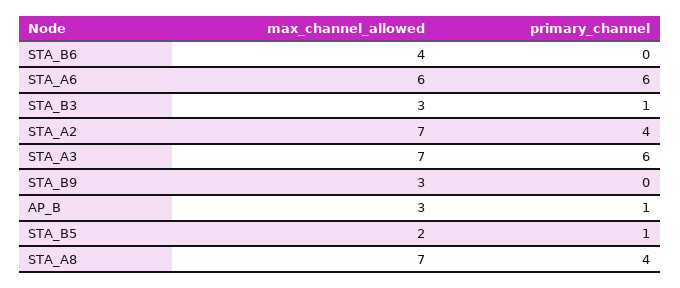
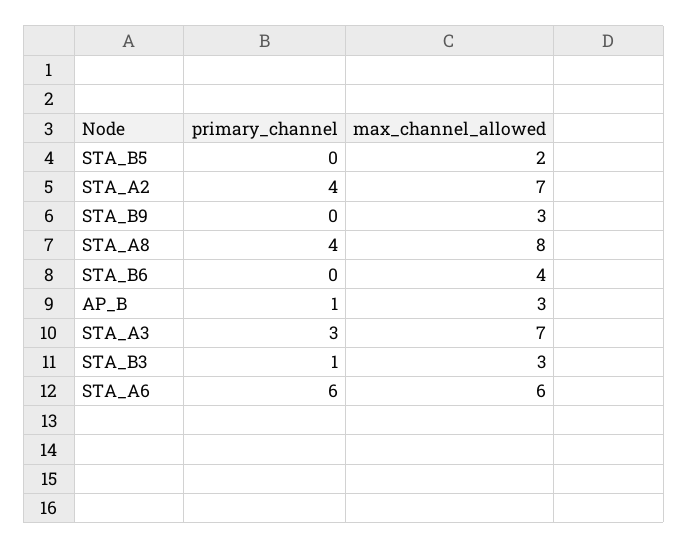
  {
    "max_channel_allowed": {
      "STA_B6": 4,
      "STA_A6": 6,
      "STA_B3": 3,
      "STA_A2": 7,
      "STA_A3": 7,
      "STA_B9": 3,
      "AP_B": 3,
      "STA_B5": 2,
-     "STA_A8": 7
+     "STA_A8": 8
    },
    "primary_channel": {
      "STA_B6": 0,
      "STA_A6": 6,
      "STA_B3": 1,
      "STA_A2": 4,
-     "STA_A3": 6,
+     "STA_A3": 3,
      "STA_B9": 0,
      "AP_B": 1,
-     "STA_B5": 1,
+     "STA_B5": 0,
      "STA_A8": 4
    }
  }

